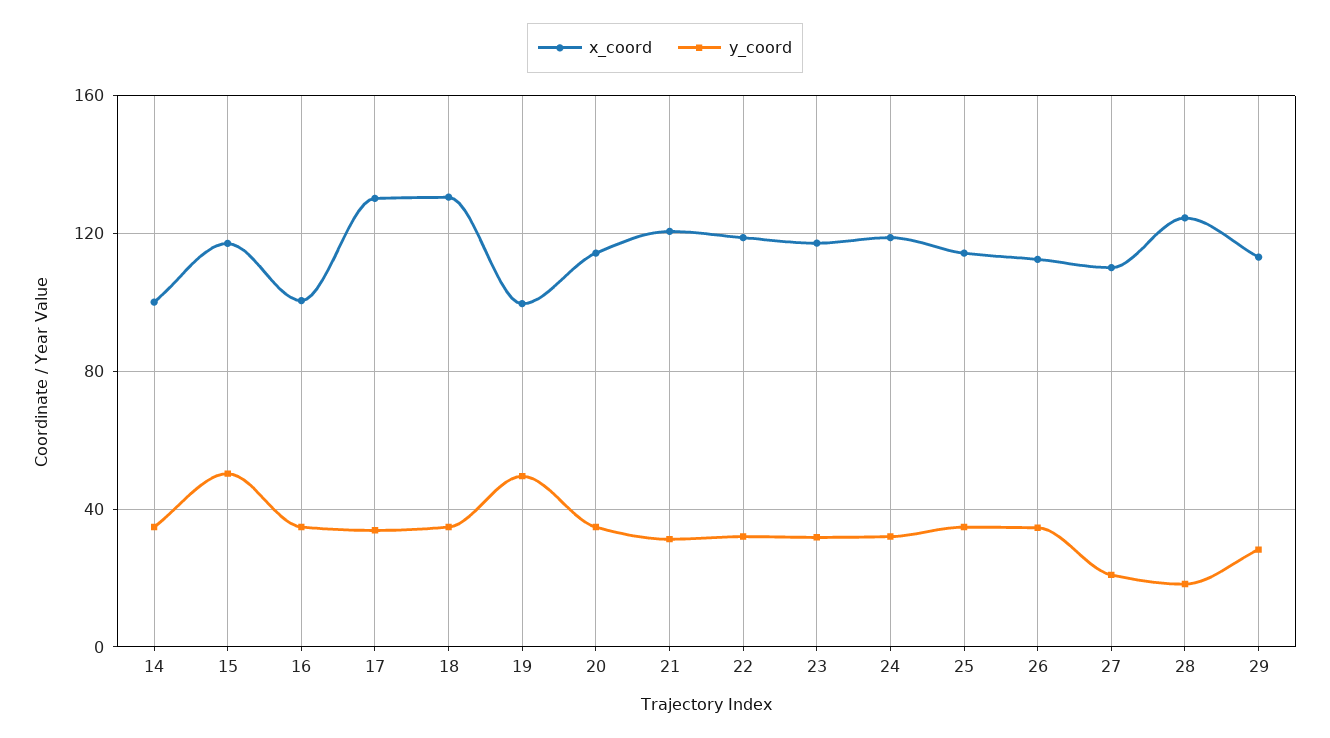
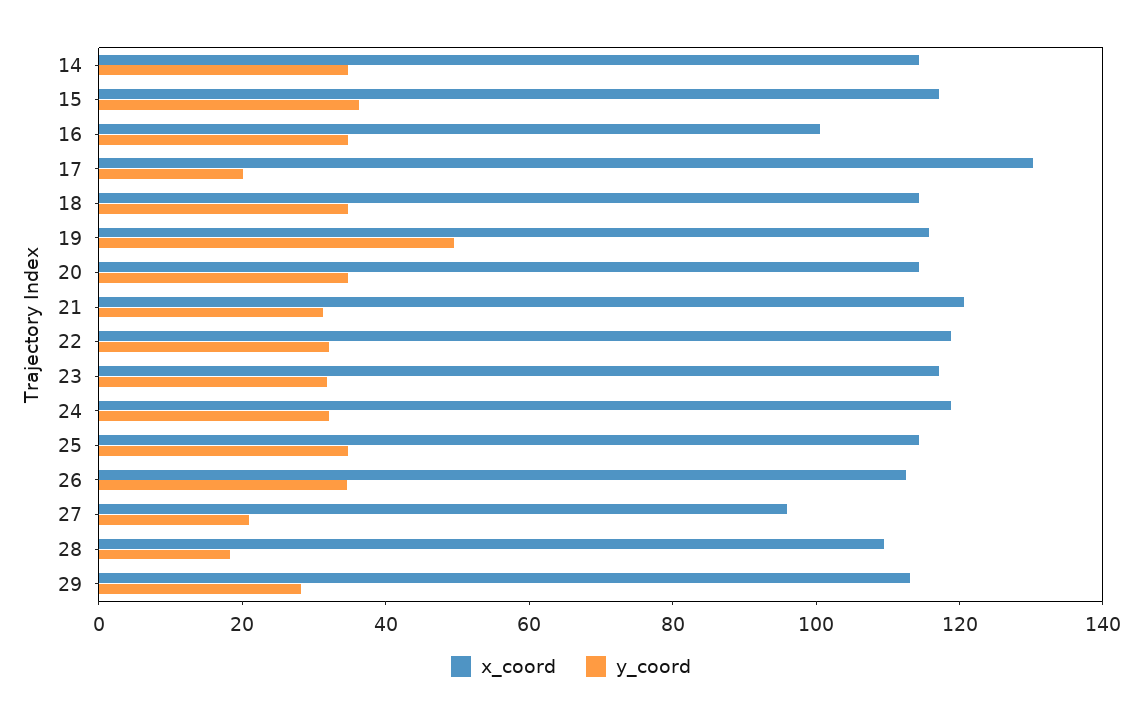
  {
    "x_coord": {
-     "14": 100,
+     "14": 115,
      "15": 115,
      "16": 100,
      "17": 130,
-     "18": 130,
+     "18": 115,
-     "19": 100,
+     "19": 115,
      "20": 115,
      "21": 120,
      "22": 120,
      "23": 115,
      "24": 120,
      "25": 115,
      "26": 115,
-     "27": 110,
+     "27": 95,
-     "28": 125,
+     "28": 110,
      "29": 115
    },
    "y_coord": {
      "14": 35,
-     "15": 50,
+     "15": 35,
      "16": 35,
-     "17": 35,
+     "17": 20,
      "18": 35,
      "19": 50,
      "20": 35,
      "21": 30,
      "22": 30,
      "23": 30,
      "24": 30,
      "25": 35,
      "26": 35,
      "27": 20,
      "28": 20,
      "29": 30
    }
  }

